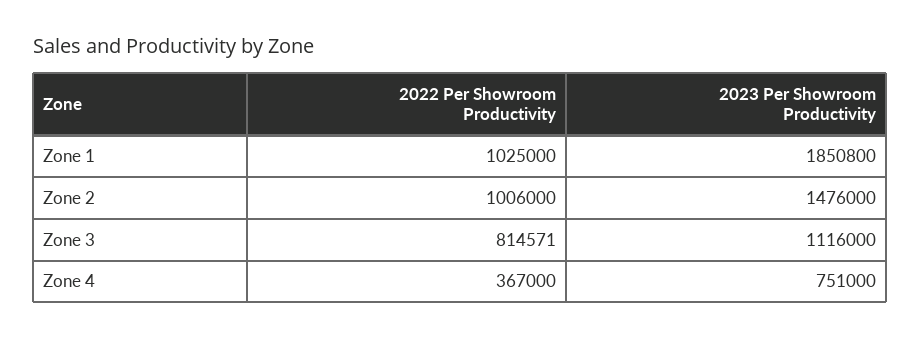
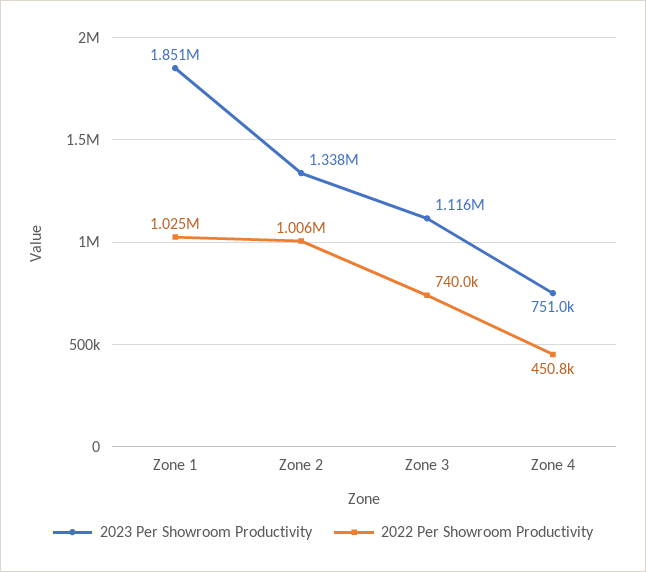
  {
    "2022 Per Showroom Productivity": {
      "Zone 1": 1025000,
      "Zone 2": 1006000,
-     "Zone 3": 814571,
+     "Zone 3": 740000,
-     "Zone 4": 367000
+     "Zone 4": 450800
    },
    "2023 Per Showroom Productivity": {
      "Zone 1": 1850800,
-     "Zone 2": 1476000,
+     "Zone 2": 1338000,
      "Zone 3": 1116000,
      "Zone 4": 751000
    }
  }

